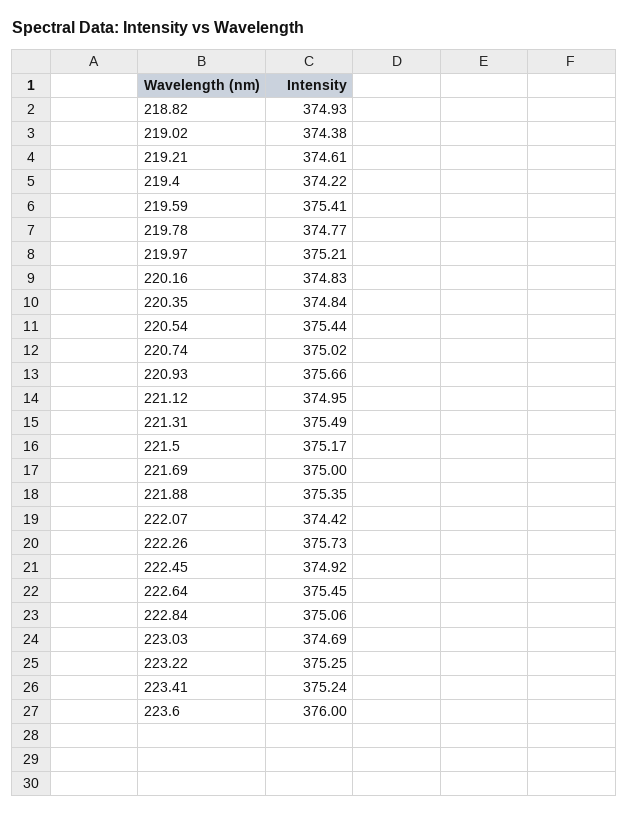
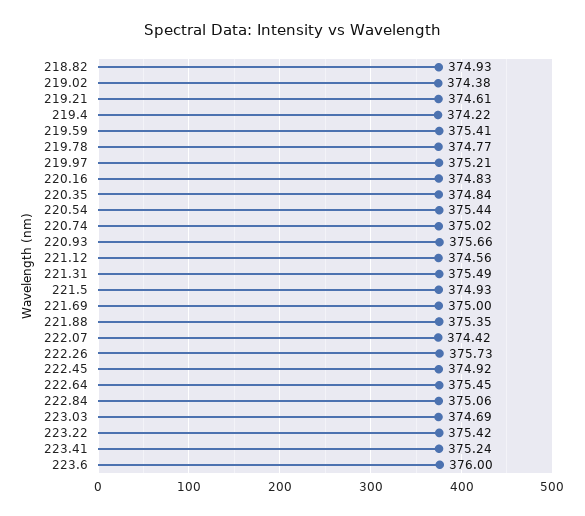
  {
    "218.82": 374.93,
    "219.02": 374.38,
    "219.21": 374.61,
    "219.4": 374.22,
    "219.59": 375.41,
    "219.78": 374.77,
    "219.97": 375.21,
    "220.16": 374.83,
    "220.35": 374.84,
    "220.54": 375.44,
    "220.74": 375.02,
    "220.93": 375.66,
-   "221.12": 374.95,
+   "221.12": 374.56,
    "221.31": 375.49,
-   "221.5": 375.17,
+   "221.5": 374.93,
    "221.69": 375,
    "221.88": 375.35,
    "222.07": 374.42,
    "222.26": 375.73,
    "222.45": 374.92,
    "222.64": 375.45,
    "222.84": 375.06,
    "223.03": 374.69,
-   "223.22": 375.25,
+   "223.22": 375.42,
    "223.41": 375.24,
    "223.6": 376
  }

